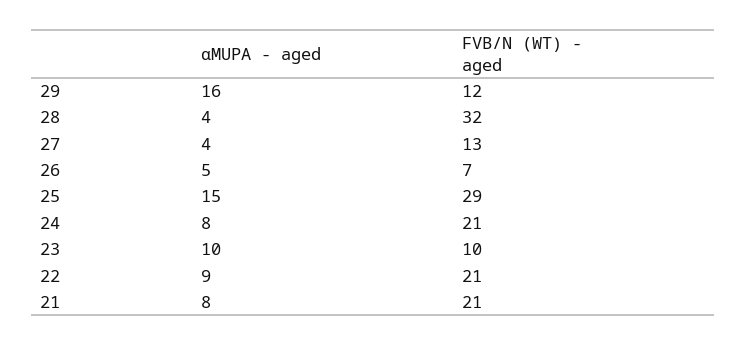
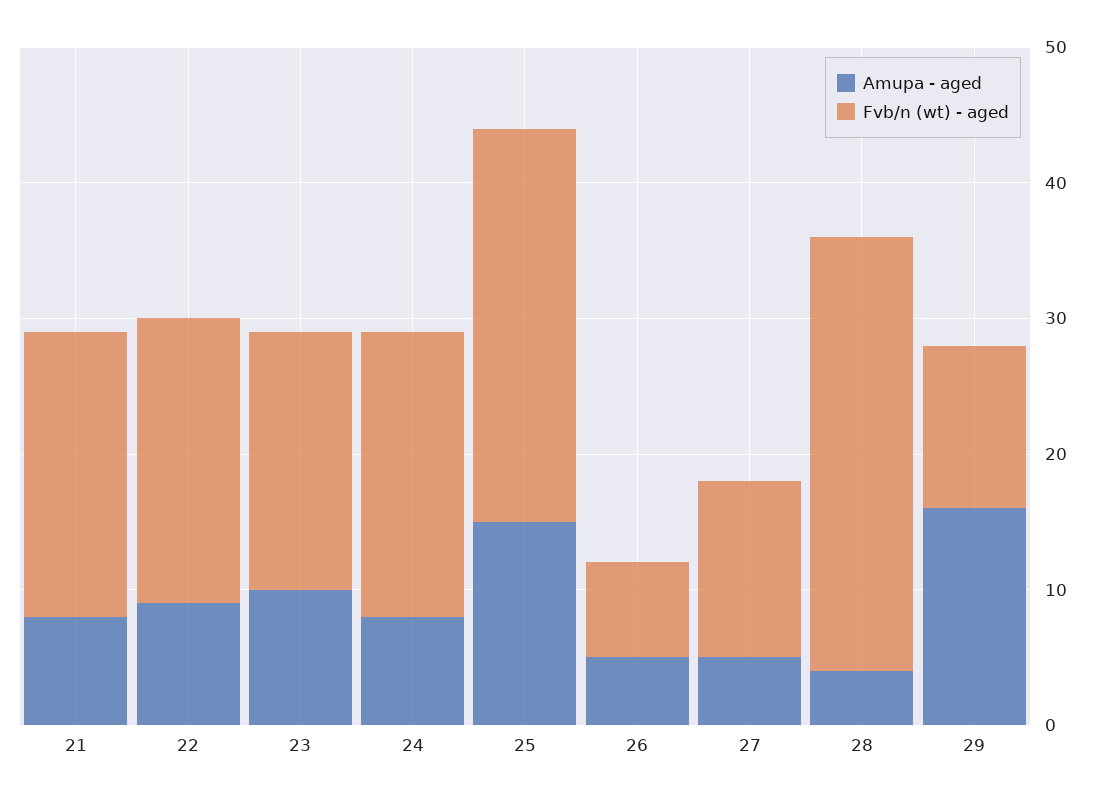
  {
    "αMUPA - aged": {
      "29": 16,
      "28": 4,
-     "27": 4,
+     "27": 5,
      "26": 5,
      "25": 15,
      "24": 8,
      "23": 10,
      "22": 9,
      "21": 8
    },
    "FVB/N (WT) - aged": {
      "29": 12,
      "28": 32,
      "27": 13,
      "26": 7,
      "25": 29,
      "24": 21,
-     "23": 10,
+     "23": 19,
      "22": 21,
      "21": 21
    }
  }

